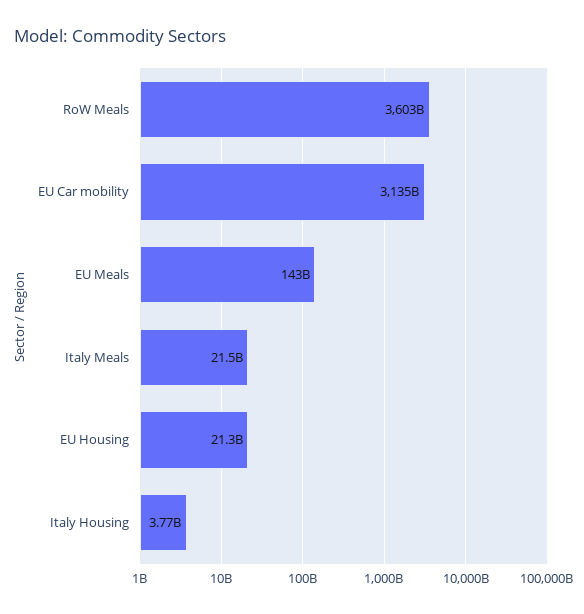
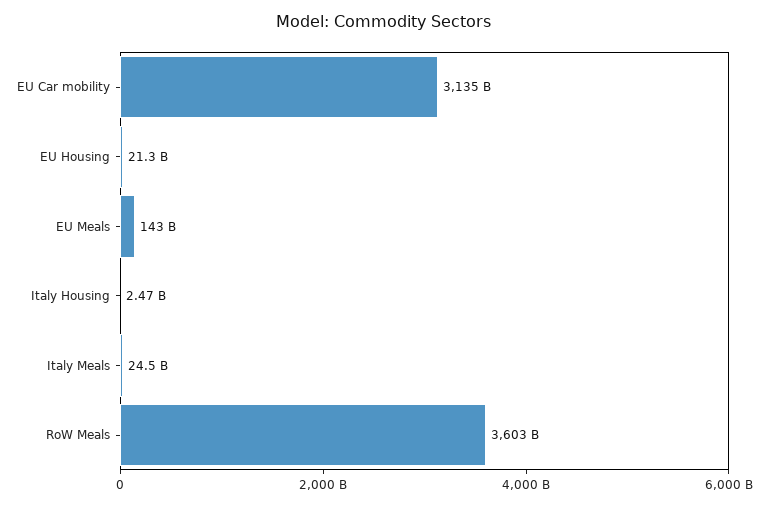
  {
    "RoW Meals": 3603000000000,
    "EU Car mobility": 3135000000000,
    "EU Meals": 143000000000,
-   "Italy Meals": 21500000000,
+   "Italy Meals": 24500000000,
    "EU Housing": 21300000000,
-   "Italy Housing": 3770000000
+   "Italy Housing": 2470000000
  }

